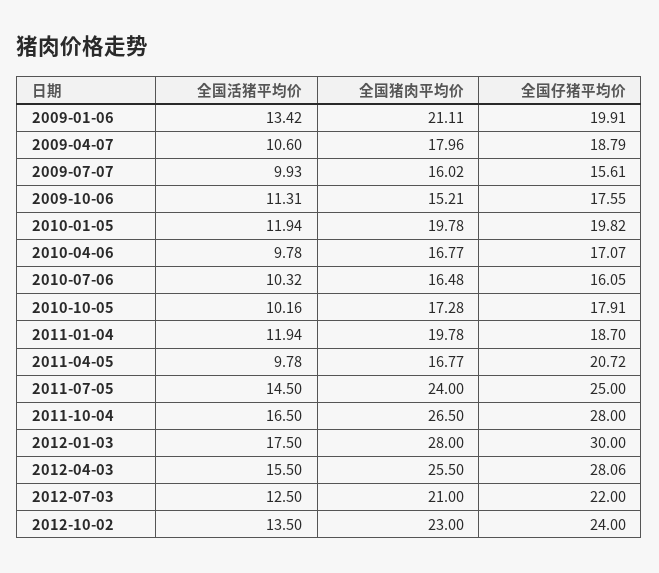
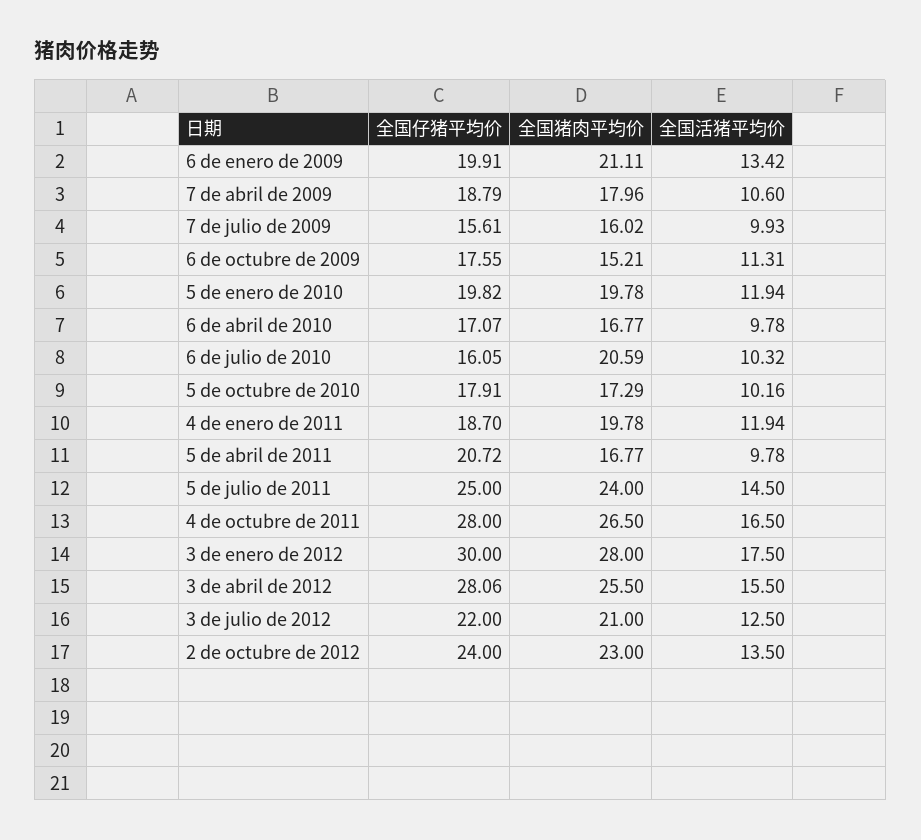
  {
    "全国活猪平均价": {
      "2009-01-06": 13.42,
      "2009-04-07": 10.6,
      "2009-07-07": 9.93,
      "2009-10-06": 11.31,
      "2010-01-05": 11.94,
      "2010-04-06": 9.78,
      "2010-07-06": 10.32,
      "2010-10-05": 10.16,
      "2011-01-04": 11.94,
      "2011-04-05": 9.78,
      "2011-07-05": 14.5,
      "2011-10-04": 16.5,
      "2012-01-03": 17.5,
      "2012-04-03": 15.5,
      "2012-07-03": 12.5,
      "2012-10-02": 13.5
    },
    "全国猪肉平均价": {
      "2009-01-06": 21.11,
      "2009-04-07": 17.96,
      "2009-07-07": 16.02,
      "2009-10-06": 15.21,
      "2010-01-05": 19.78,
      "2010-04-06": 16.77,
-     "2010-07-06": 16.48,
+     "2010-07-06": 20.59,
-     "2010-10-05": 17.28,
+     "2010-10-05": 17.29,
      "2011-01-04": 19.78,
      "2011-04-05": 16.77,
      "2011-07-05": 24,
      "2011-10-04": 26.5,
      "2012-01-03": 28,
      "2012-04-03": 25.5,
      "2012-07-03": 21,
      "2012-10-02": 23
    },
    "全国仔猪平均价": {
      "2009-01-06": 19.91,
      "2009-04-07": 18.79,
      "2009-07-07": 15.61,
      "2009-10-06": 17.55,
      "2010-01-05": 19.82,
      "2010-04-06": 17.07,
      "2010-07-06": 16.05,
      "2010-10-05": 17.91,
      "2011-01-04": 18.7,
      "2011-04-05": 20.72,
      "2011-07-05": 25,
      "2011-10-04": 28,
      "2012-01-03": 30,
      "2012-04-03": 28.06,
      "2012-07-03": 22,
      "2012-10-02": 24
    }
  }

